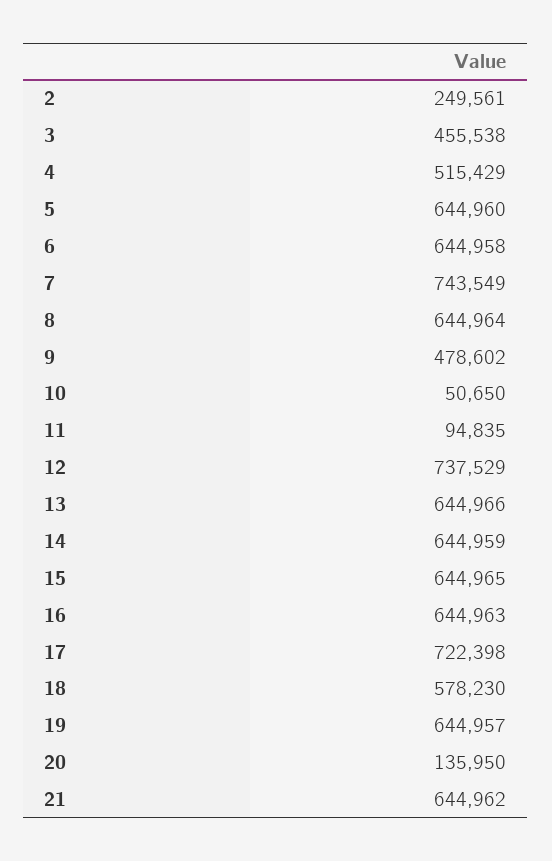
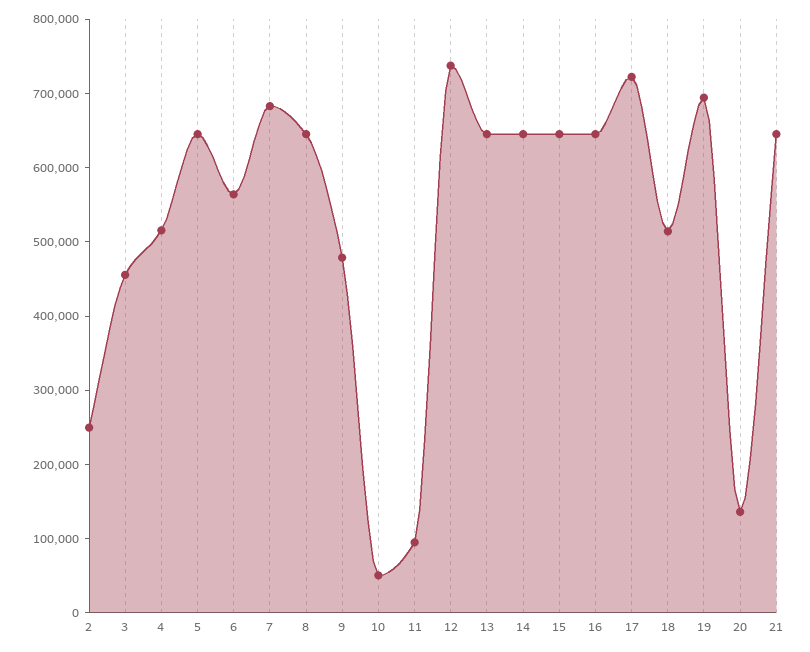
  {
    "2": 249561,
    "3": 455538,
    "4": 515429,
    "5": 644960,
-   "6": 644958,
+   "6": 560000,
-   "7": 743549,
+   "7": 680000,
    "8": 644964,
    "9": 478602,
    "10": 50650,
    "11": 94835,
    "12": 737529,
    "13": 644966,
    "14": 644959,
    "15": 644965,
    "16": 644963,
    "17": 722398,
-   "18": 578230,
+   "18": 520000,
-   "19": 644957,
+   "19": 700000,
    "20": 135950,
    "21": 644962
  }

